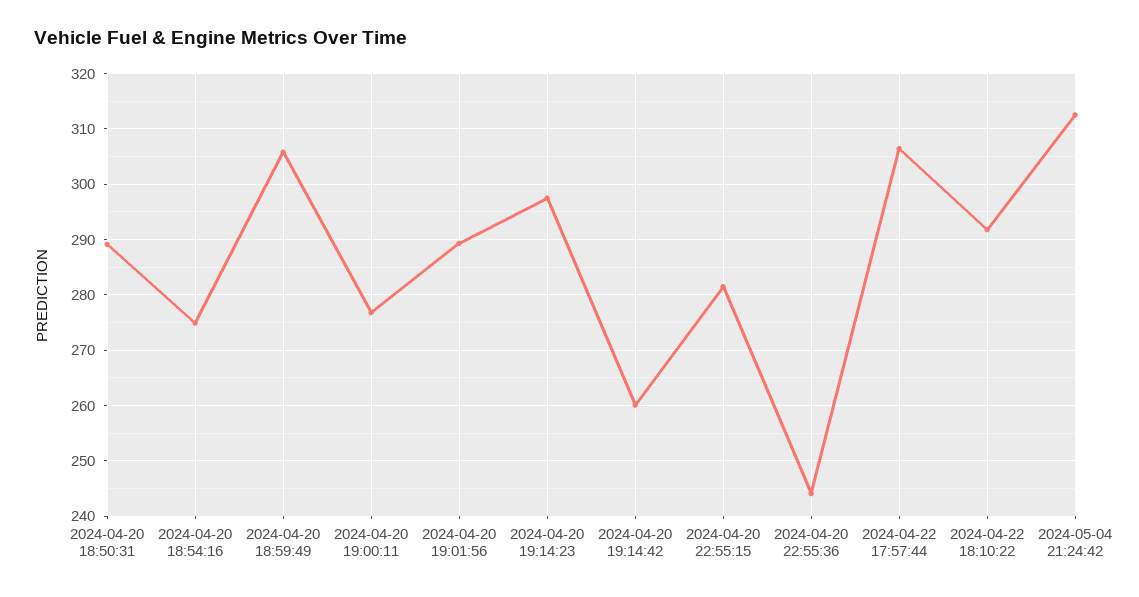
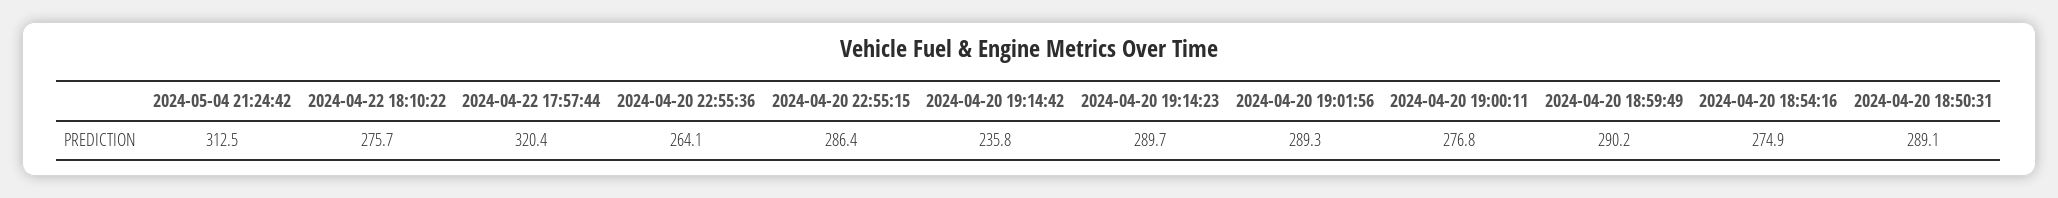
  {
    "2024-04-20 18:50:31": 289.1,
    "2024-04-20 18:54:16": 274.9,
-   "2024-04-20 18:59:49": 306,
+   "2024-04-20 18:59:49": 290.2,
    "2024-04-20 19:00:11": 276.8,
    "2024-04-20 19:01:56": 289.3,
-   "2024-04-20 19:14:23": 298,
+   "2024-04-20 19:14:23": 289.7,
-   "2024-04-20 19:14:42": 260,
+   "2024-04-20 19:14:42": 235.8,
-   "2024-04-20 22:55:15": 282,
+   "2024-04-20 22:55:15": 286.4,
-   "2024-04-20 22:55:36": 244,
+   "2024-04-20 22:55:36": 264.1,
-   "2024-04-22 17:57:44": 306,
+   "2024-04-22 17:57:44": 320.4,
-   "2024-04-22 18:10:22": 292,
+   "2024-04-22 18:10:22": 275.7,
    "2024-05-04 21:24:42": 312.5
  }

